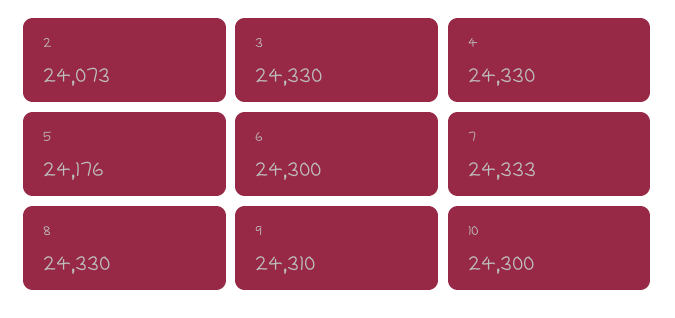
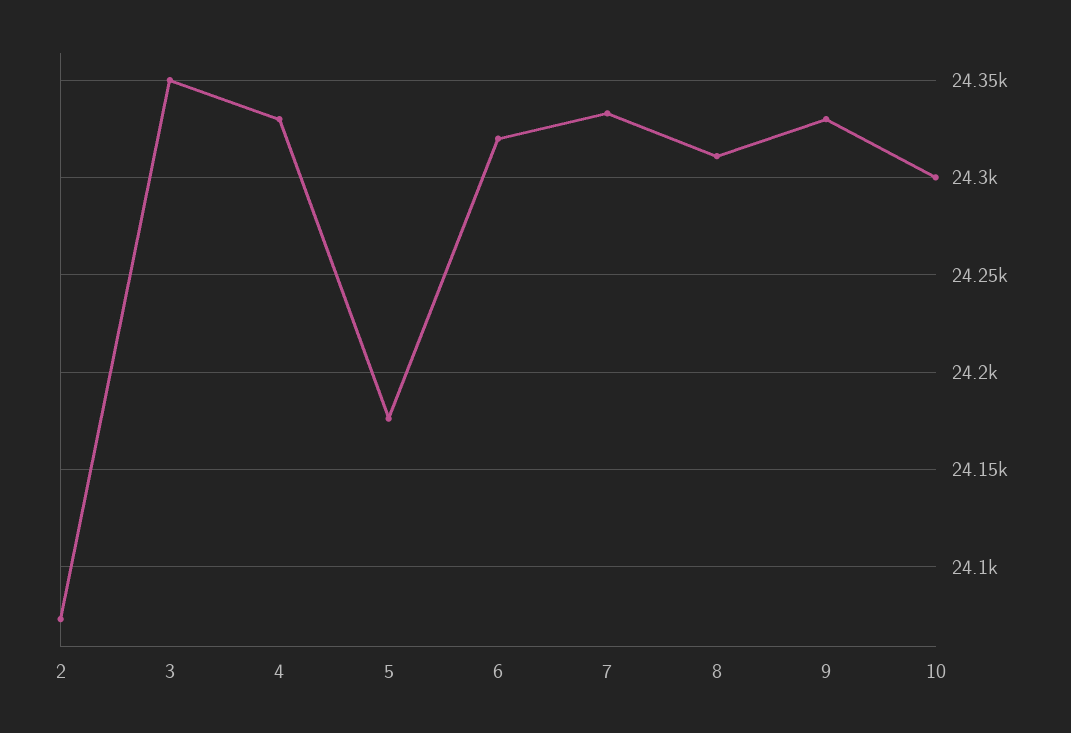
  {
    "2": 24073,
-   "3": 24330,
+   "3": 24350,
    "4": 24330,
    "5": 24176,
-   "6": 24300,
+   "6": 24320,
    "7": 24333,
-   "8": 24330,
+   "8": 24310,
-   "9": 24310,
+   "9": 24330,
    "10": 24300
  }

